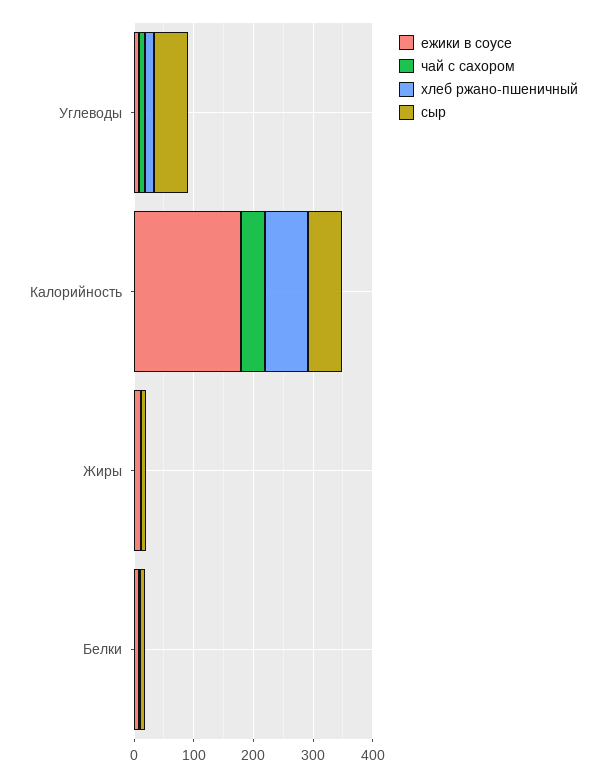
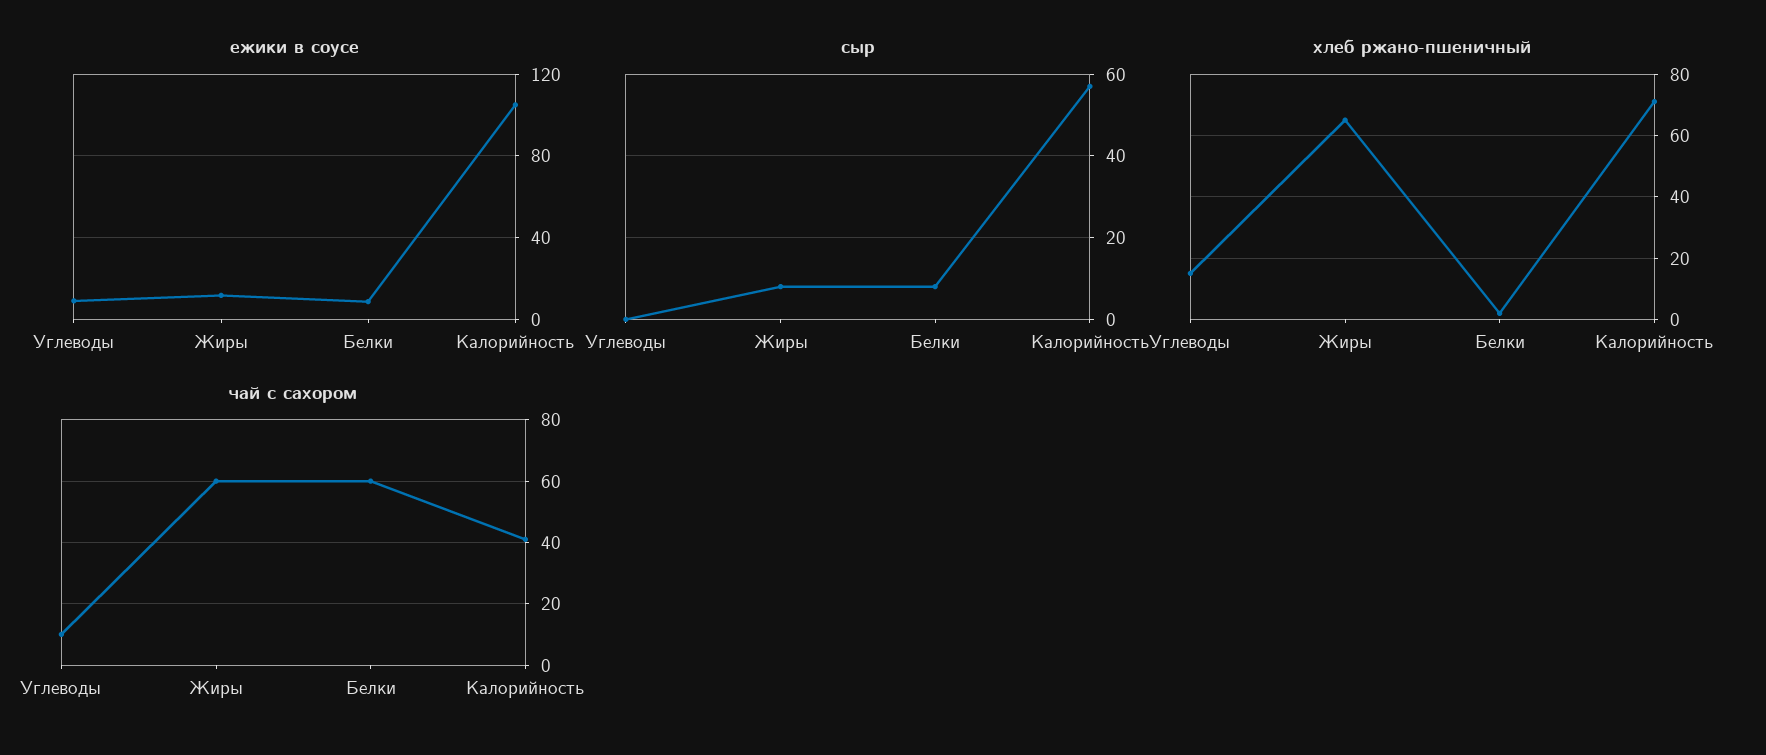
  {
    "ежики в соусе": {
      "Углеводы": 10,
-     "Калорийность": 180,
+     "Калорийность": 105,
      "Жиры": 10,
      "Белки": 10
    },
    "чай с сахором": {
      "Углеводы": 10,
      "Калорийность": 40,
-     "Жиры": 0,
+     "Жиры": 60,
-     "Белки": 0
+     "Белки": 60
    },
    "хлеб ржано-пшеничный": {
      "Углеводы": 15,
      "Калорийность": 70,
-     "Жиры": 0,
+     "Жиры": 65,
      "Белки": 0
    },
    "сыр": {
-     "Углеводы": 60,
+     "Углеводы": 0,
      "Калорийность": 55,
      "Жиры": 10,
      "Белки": 10
    }
  }

